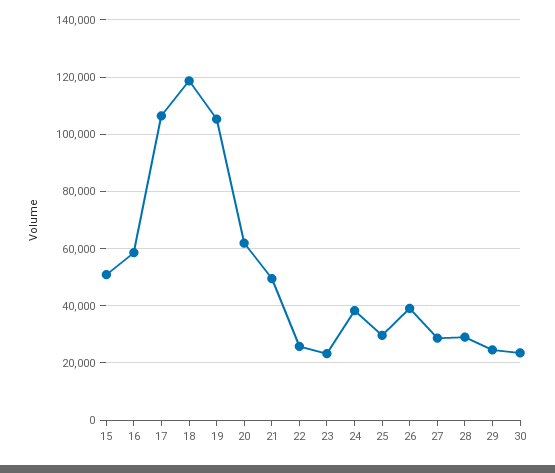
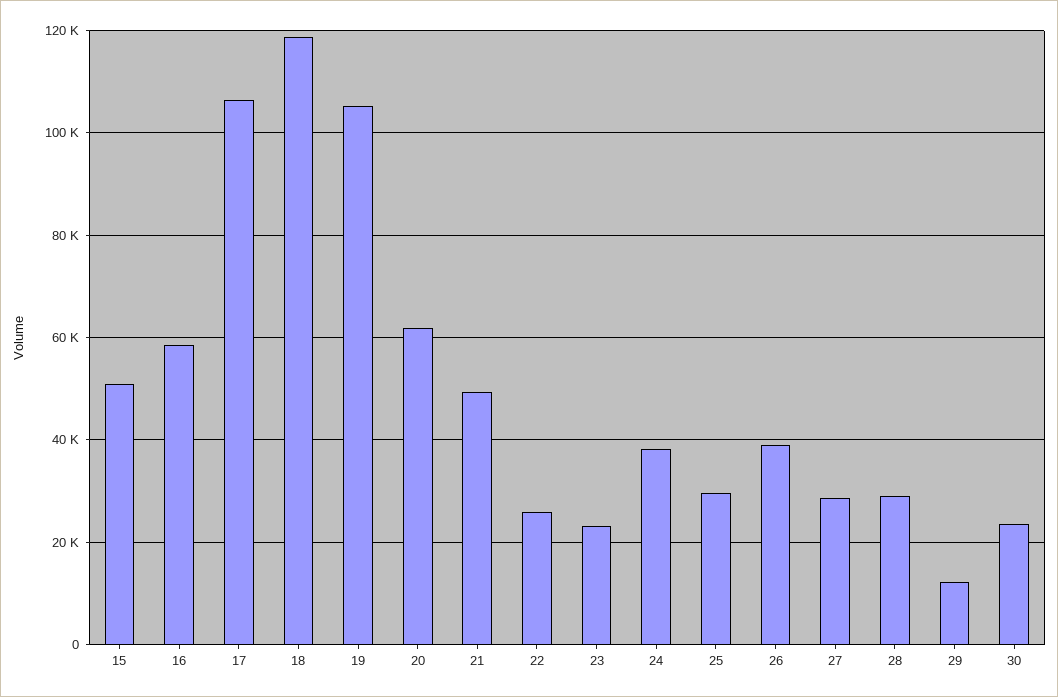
  {
    "15": 50000,
    "16": 58000,
    "17": 106000,
    "18": 118000,
    "19": 106000,
    "20": 62000,
    "21": 50000,
    "22": 26000,
    "23": 24000,
    "24": 38000,
    "25": 30000,
    "26": 40000,
    "27": 28000,
    "28": 30000,
-   "29": 25000,
+   "29": 12000,
    "30": 24000
  }

